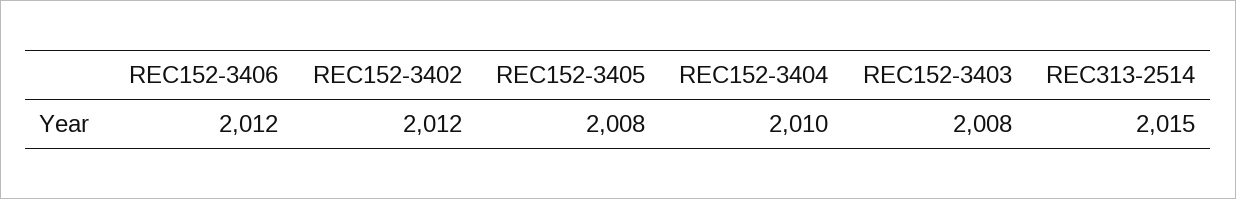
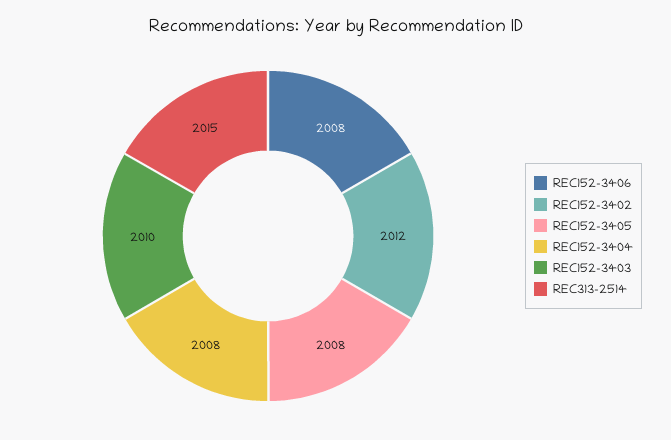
  {
-   "REC152-3406": 2012,
+   "REC152-3406": 2008,
    "REC152-3402": 2012,
    "REC152-3405": 2008,
-   "REC152-3404": 2010,
+   "REC152-3404": 2008,
-   "REC152-3403": 2008,
+   "REC152-3403": 2010,
    "REC313-2514": 2015
  }

